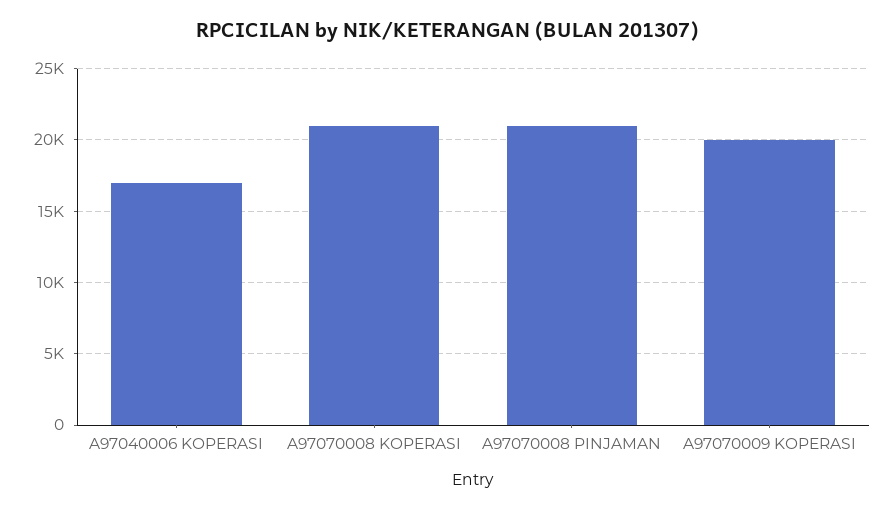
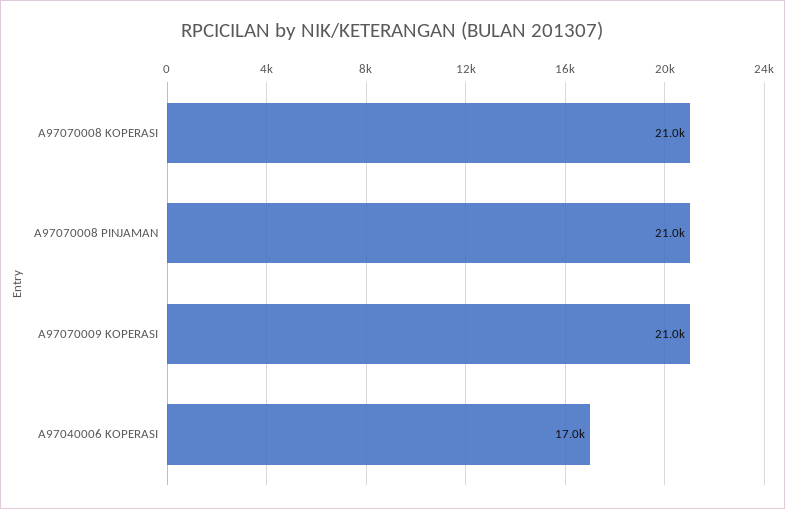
  {
    "A97040006 KOPERASI": 17000,
    "A97070008 KOPERASI": 21000,
    "A97070008 PINJAMAN": 21000,
-   "A97070009 KOPERASI": 20000
+   "A97070009 KOPERASI": 21000
  }

